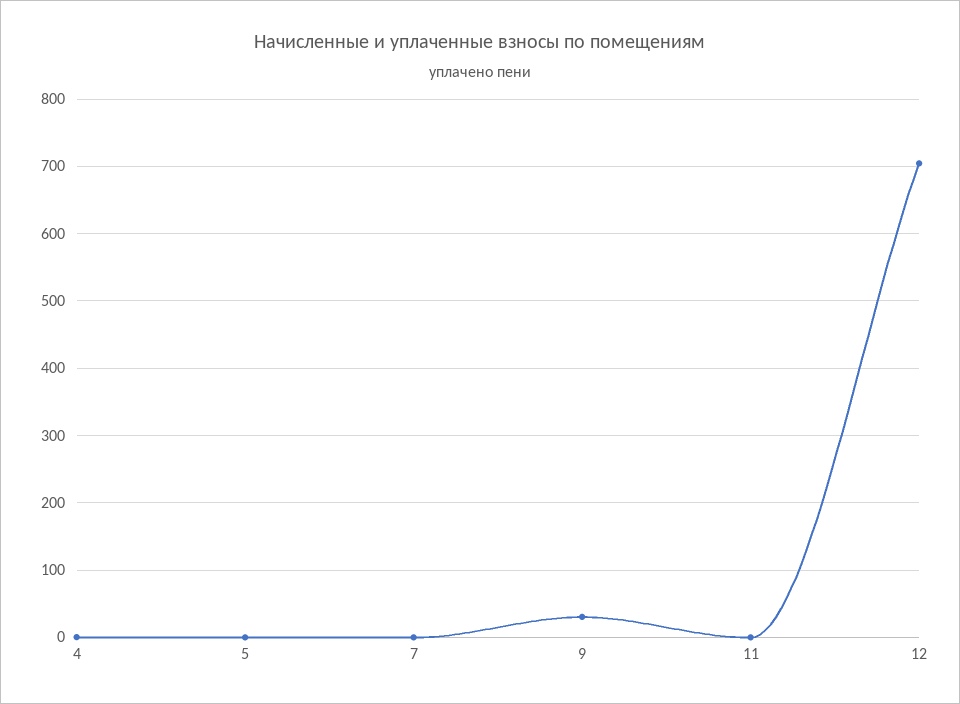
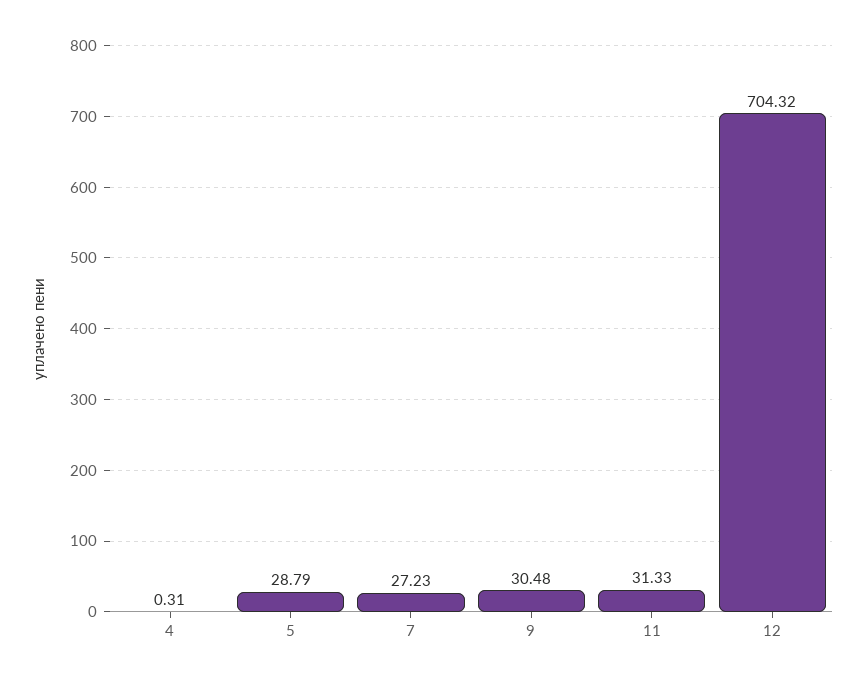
  {
    "4": 0.31,
-   "5": 0,
+   "5": 28.79,
-   "7": 0,
+   "7": 27.23,
    "9": 30.48,
-   "11": 0,
+   "11": 31.33,
    "12": 704.32
  }

